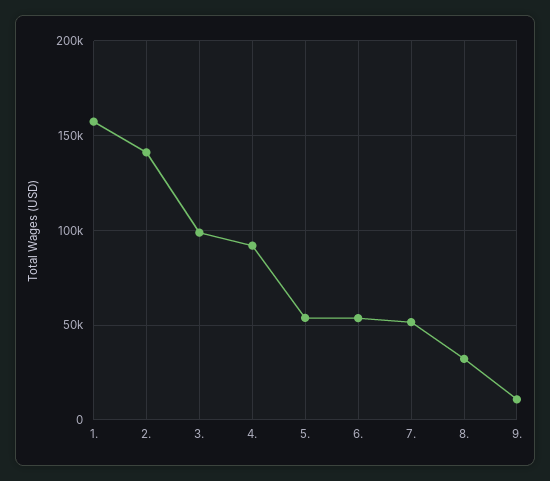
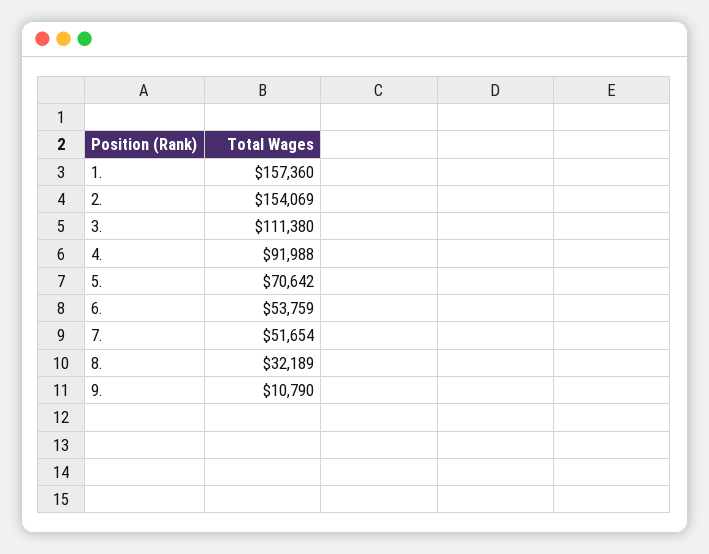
  {
    "1.": 157360,
-   "2.": 140000,
+   "2.": 154069,
-   "3.": 100000,
+   "3.": 111380,
    "4.": 91988,
-   "5.": 55000,
+   "5.": 70642,
    "6.": 53759,
    "7.": 51654,
    "8.": 32189,
    "9.": 10790
  }

